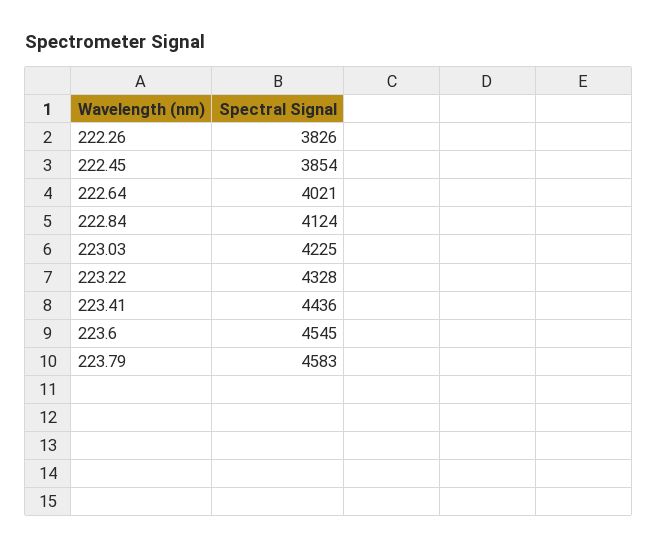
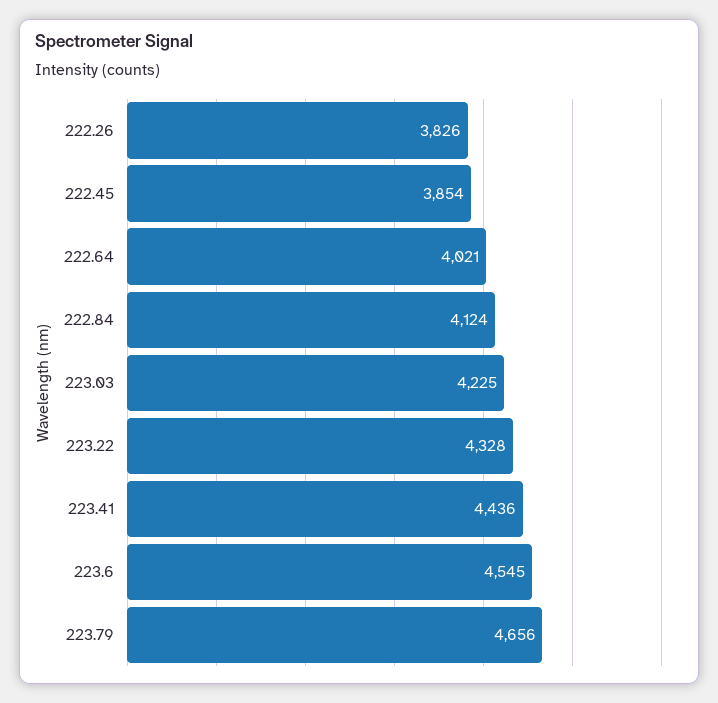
  {
    "222.26": 3826,
    "222.45": 3854,
    "222.64": 4021,
    "222.84": 4124,
    "223.03": 4225,
    "223.22": 4328,
    "223.41": 4436,
    "223.6": 4545,
-   "223.79": 4583
+   "223.79": 4656
  }

